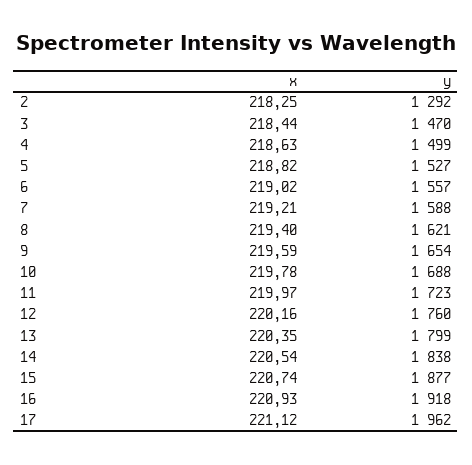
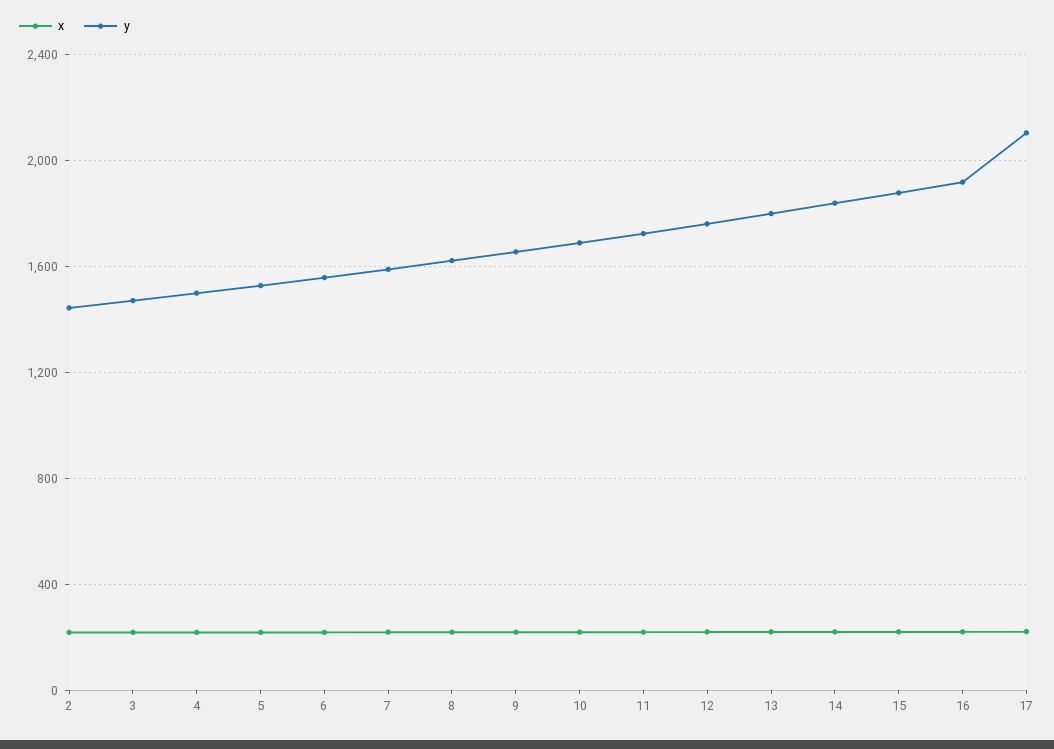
  {
    "x": {
      "2": 218.25,
      "3": 218.44,
      "4": 218.63,
      "5": 218.82,
      "6": 219.02,
      "7": 219.21,
      "8": 219.4,
      "9": 219.59,
      "10": 219.78,
      "11": 219.97,
      "12": 220.16,
      "13": 220.35,
      "14": 220.54,
      "15": 220.74,
      "16": 220.93,
      "17": 221.12
    },
    "y": {
-     "2": 1292,
+     "2": 1450,
      "3": 1470,
      "4": 1499,
      "5": 1527,
      "6": 1557,
      "7": 1588,
      "8": 1621,
      "9": 1654,
      "10": 1688,
      "11": 1723,
      "12": 1760,
      "13": 1799,
      "14": 1838,
      "15": 1877,
      "16": 1918,
-     "17": 1962
+     "17": 2100
    }
  }

